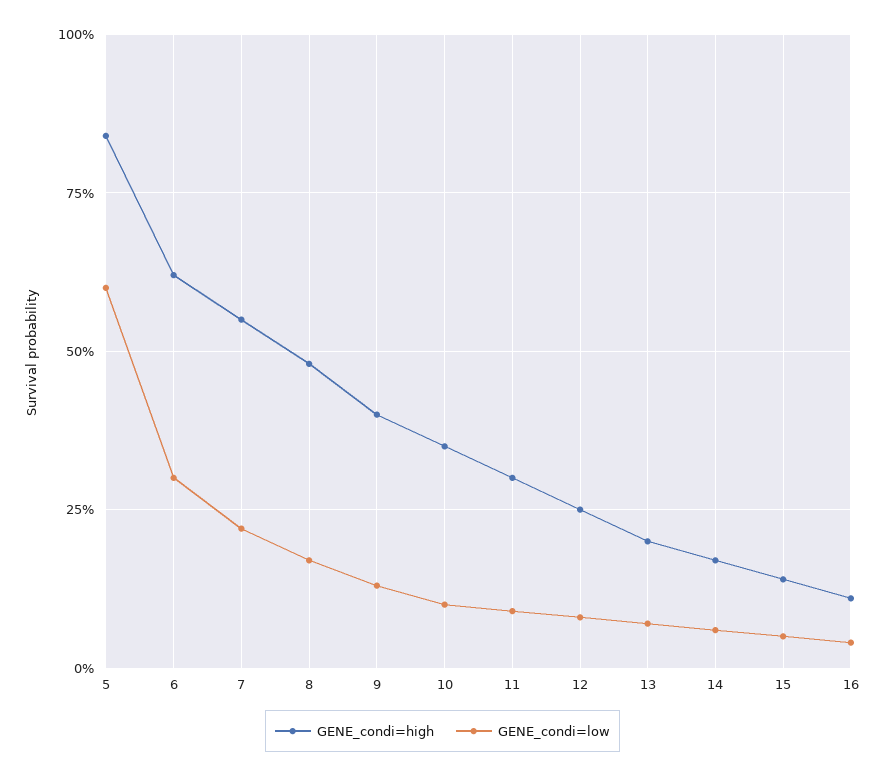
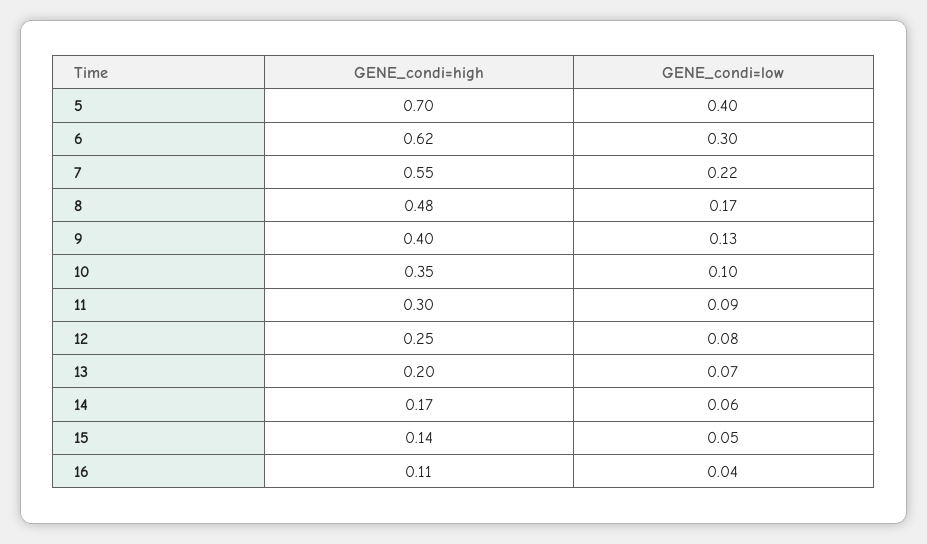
  {
    "GENE_condi=high": {
-     "5": 0.85,
+     "5": 0.7,
      "6": 0.62,
      "7": 0.55,
      "8": 0.48,
      "9": 0.4,
      "10": 0.35,
      "11": 0.3,
      "12": 0.25,
      "13": 0.2,
      "14": 0.17,
      "15": 0.14,
      "16": 0.11
    },
    "GENE_condi=low": {
-     "5": 0.6,
+     "5": 0.4,
      "6": 0.3,
      "7": 0.22,
      "8": 0.17,
      "9": 0.13,
      "10": 0.1,
      "11": 0.09,
      "12": 0.08,
      "13": 0.07,
      "14": 0.06,
      "15": 0.05,
      "16": 0.04
    }
  }

